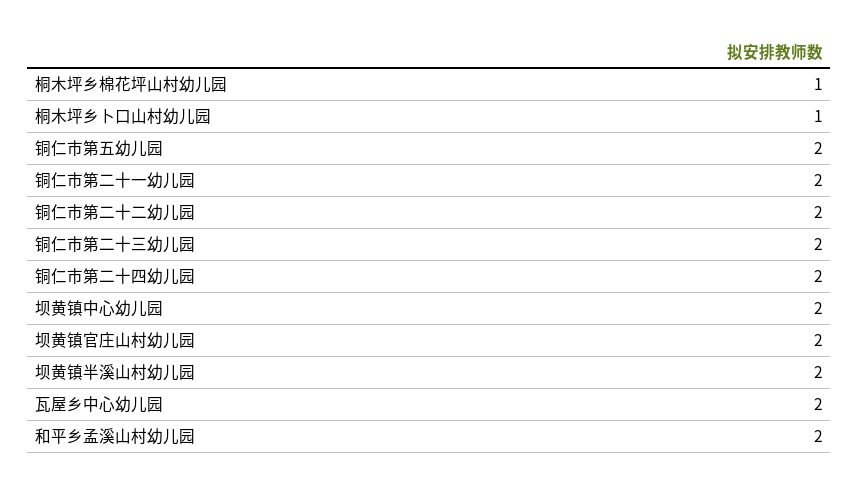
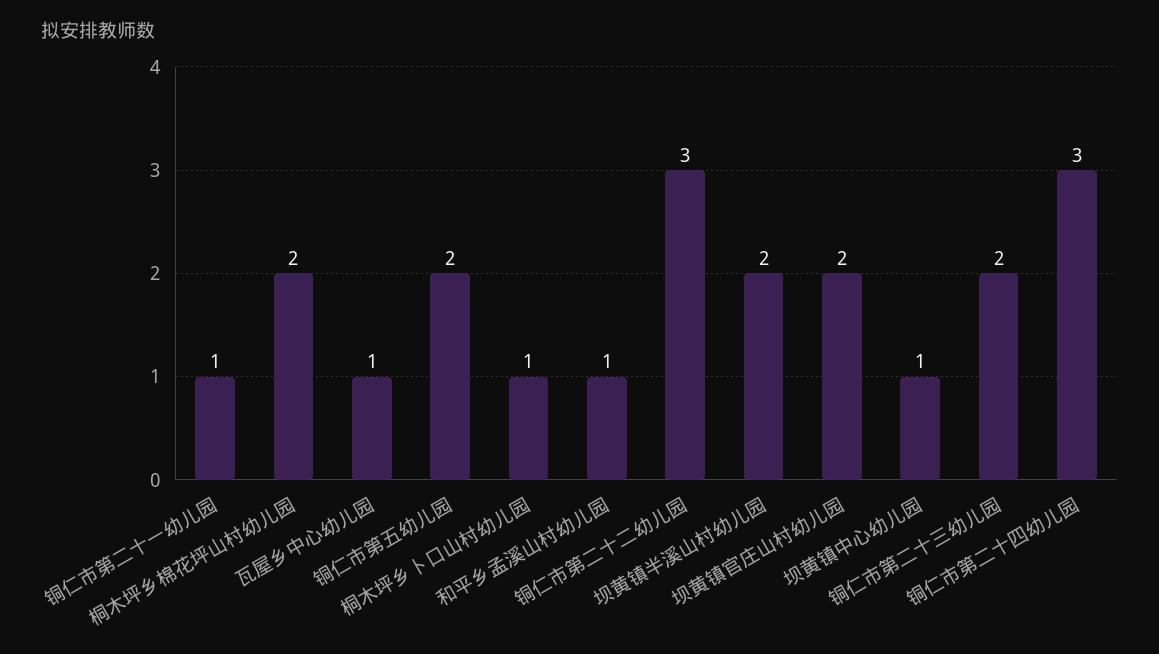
  {
-   "桐木坪乡棉花坪山村幼儿园": 1,
+   "桐木坪乡棉花坪山村幼儿园": 2,
    "桐木坪乡卜口山村幼儿园": 1,
    "铜仁市第五幼儿园": 2,
-   "铜仁市第二十一幼儿园": 2,
+   "铜仁市第二十一幼儿园": 1,
-   "铜仁市第二十二幼儿园": 2,
+   "铜仁市第二十二幼儿园": 3,
    "铜仁市第二十三幼儿园": 2,
-   "铜仁市第二十四幼儿园": 2,
+   "铜仁市第二十四幼儿园": 3,
-   "坝黄镇中心幼儿园": 2,
+   "坝黄镇中心幼儿园": 1,
    "坝黄镇官庄山村幼儿园": 2,
    "坝黄镇半溪山村幼儿园": 2,
-   "瓦屋乡中心幼儿园": 2,
+   "瓦屋乡中心幼儿园": 1,
-   "和平乡孟溪山村幼儿园": 2
+   "和平乡孟溪山村幼儿园": 1
  }

